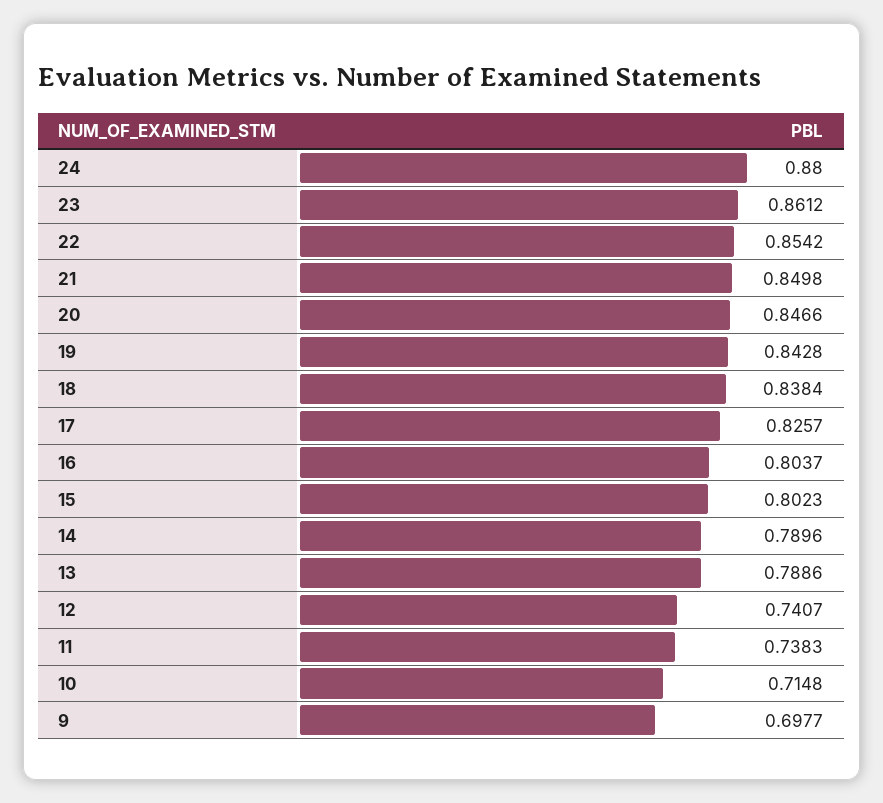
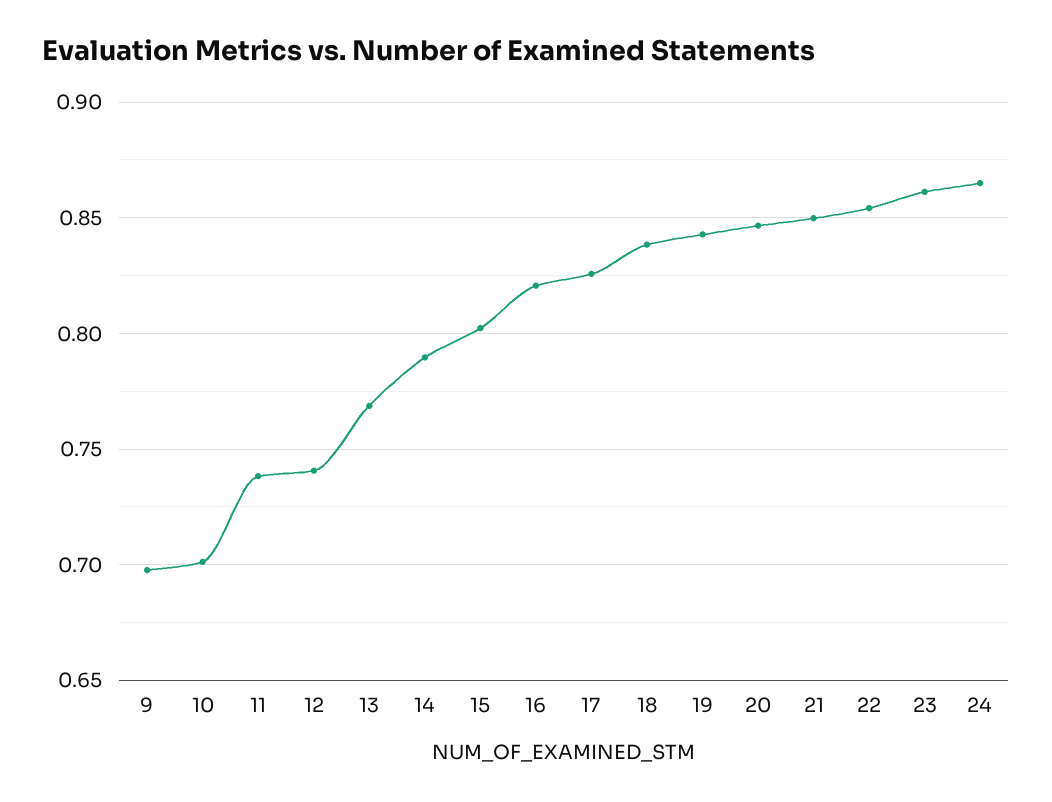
  {
-   "24": 0.88,
+   "24": 0.865,
    "23": 0.8612,
    "22": 0.8542,
    "21": 0.8498,
    "20": 0.8466,
    "19": 0.8428,
    "18": 0.8384,
    "17": 0.8257,
-   "16": 0.8037,
+   "16": 0.82,
    "15": 0.8023,
    "14": 0.7896,
-   "13": 0.7886,
+   "13": 0.77,
    "12": 0.7407,
    "11": 0.7383,
-   "10": 0.7148,
+   "10": 0.7,
    "9": 0.6977
  }

